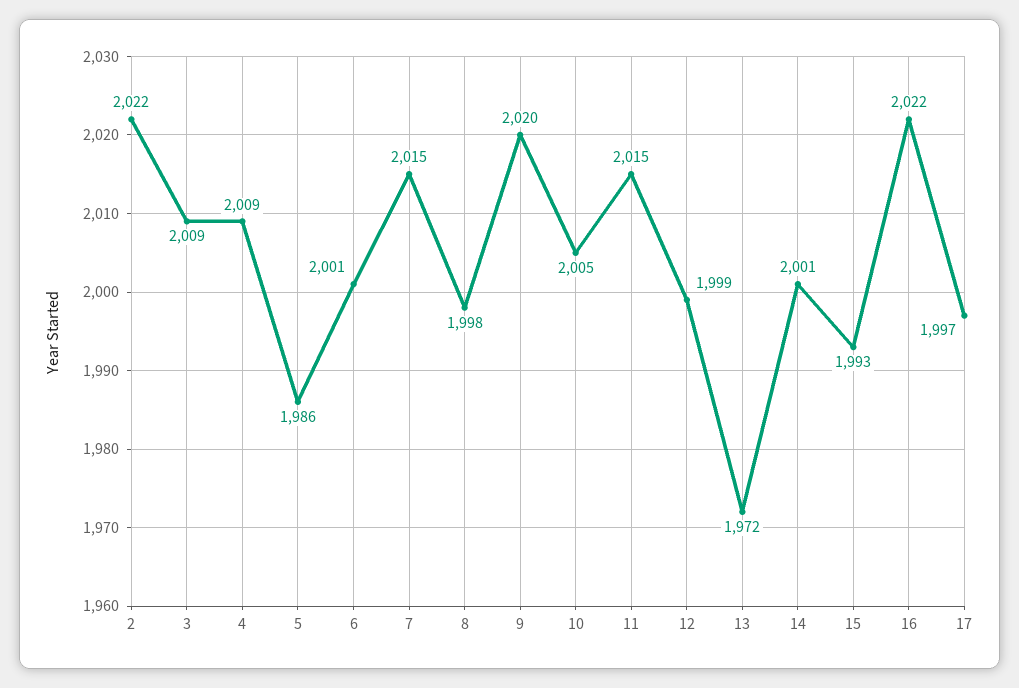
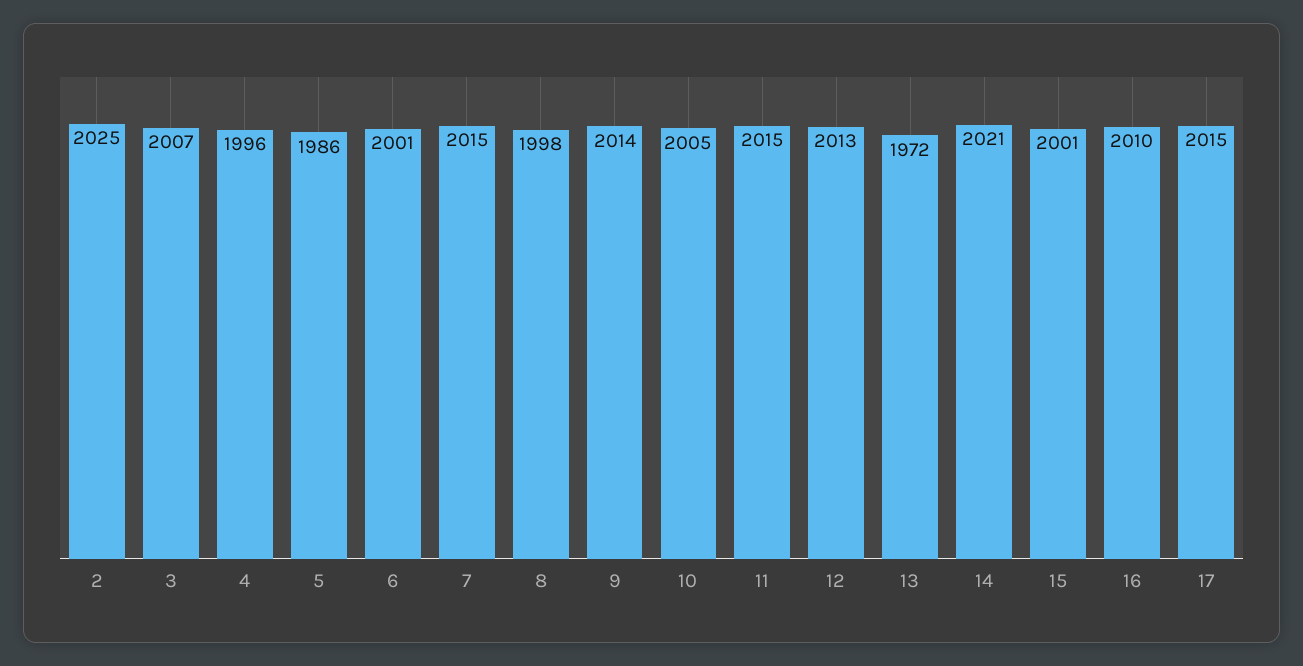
  {
-   "2": 2022,
+   "2": 2025,
-   "3": 2009,
+   "3": 2007,
-   "4": 2009,
+   "4": 1996,
    "5": 1986,
    "6": 2001,
    "7": 2015,
    "8": 1998,
-   "9": 2020,
+   "9": 2014,
    "10": 2005,
    "11": 2015,
-   "12": 1999,
+   "12": 2013,
    "13": 1972,
-   "14": 2001,
+   "14": 2021,
-   "15": 1993,
+   "15": 2001,
-   "16": 2022,
+   "16": 2010,
-   "17": 1997
+   "17": 2015
  }

